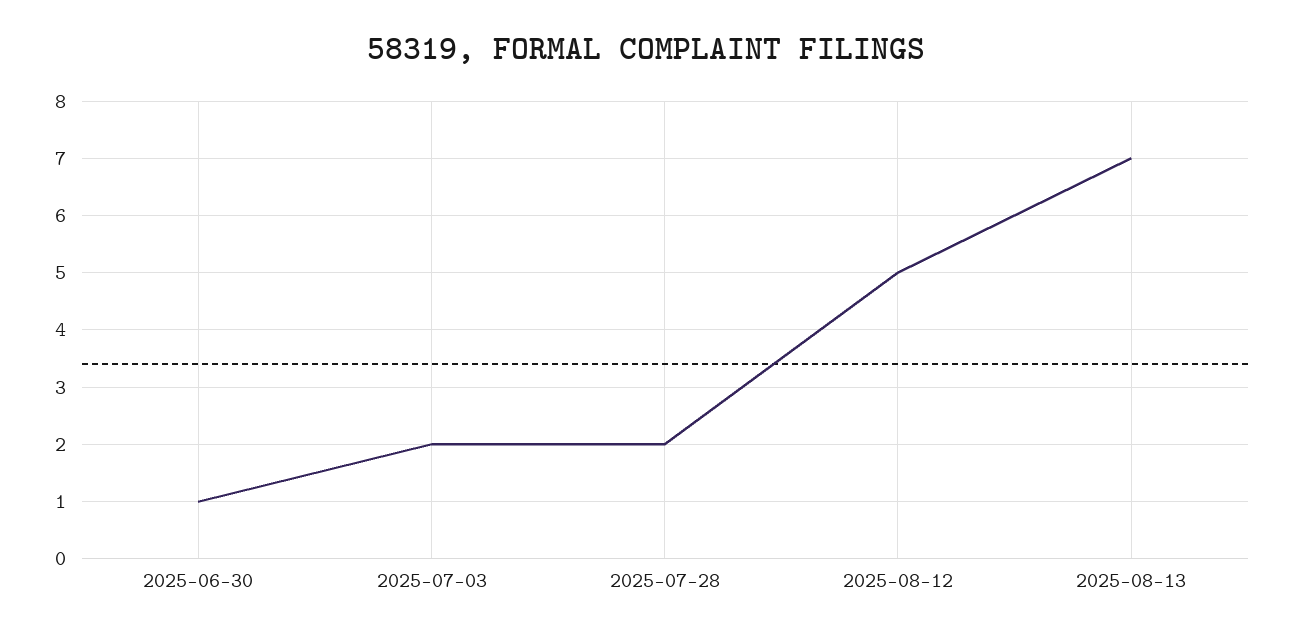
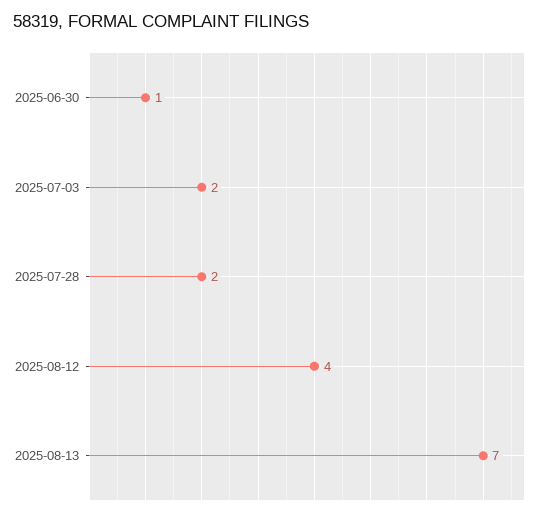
  {
    "2025-06-30": 1,
    "2025-07-03": 2,
    "2025-07-28": 2,
-   "2025-08-12": 5,
+   "2025-08-12": 4,
    "2025-08-13": 7
  }

